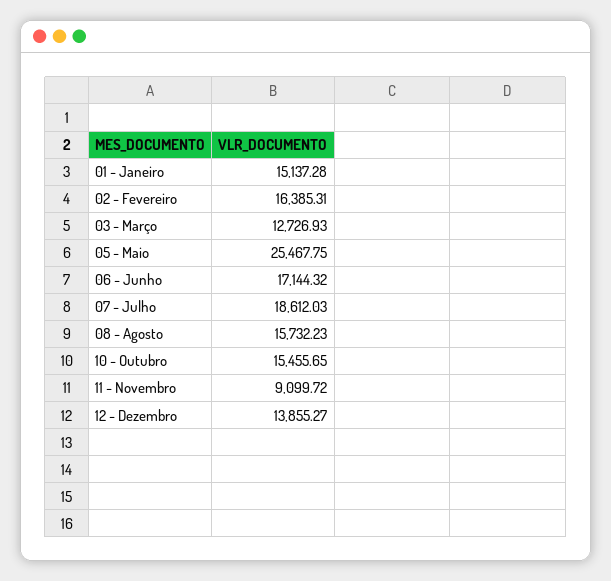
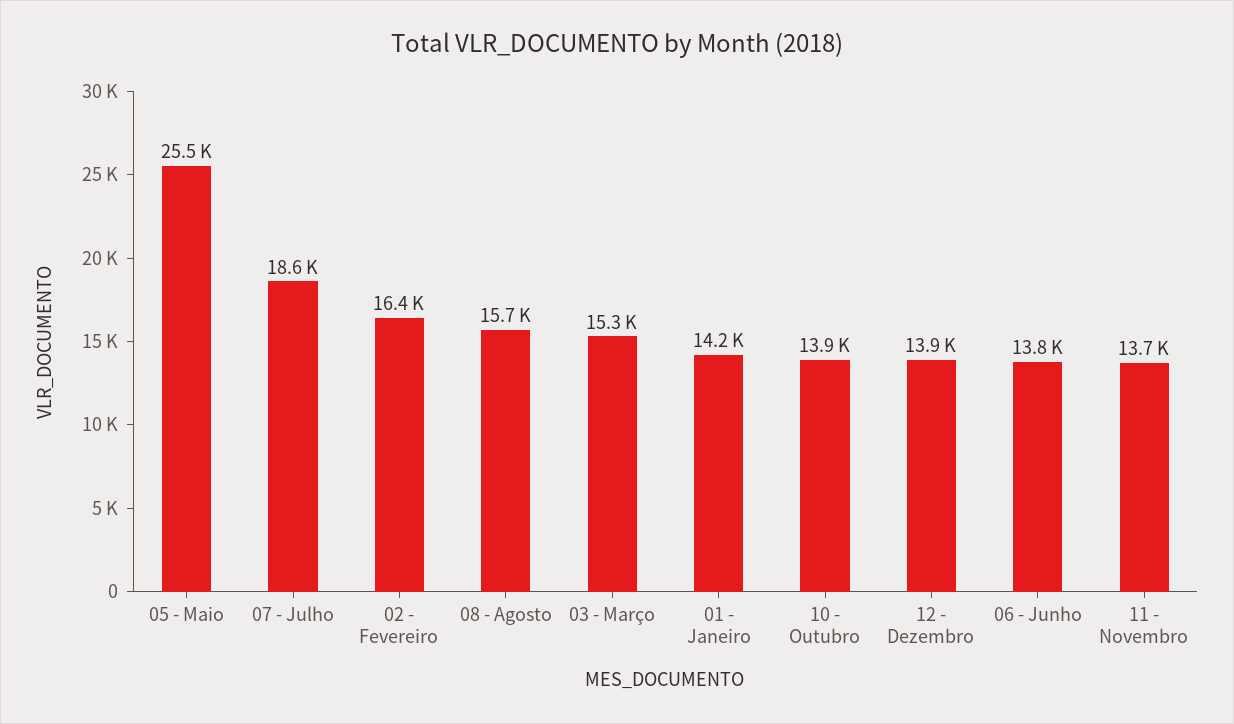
  {
-   "01 - Janeiro": 15137.28,
+   "01 - Janeiro": 14200,
    "02 - Fevereiro": 16385.31,
-   "03 - Março": 12726.93,
+   "03 - Março": 15300,
    "05 - Maio": 25467.75,
-   "06 - Junho": 17144.32,
+   "06 - Junho": 13800,
    "07 - Julho": 18612.03,
    "08 - Agosto": 15732.23,
-   "10 - Outubro": 15455.65,
+   "10 - Outubro": 13900,
-   "11 - Novembro": 9099.72,
+   "11 - Novembro": 13700,
    "12 - Dezembro": 13855.27
  }

